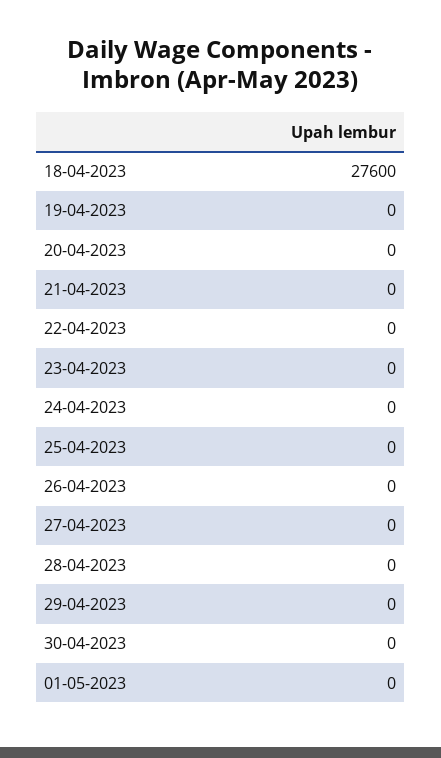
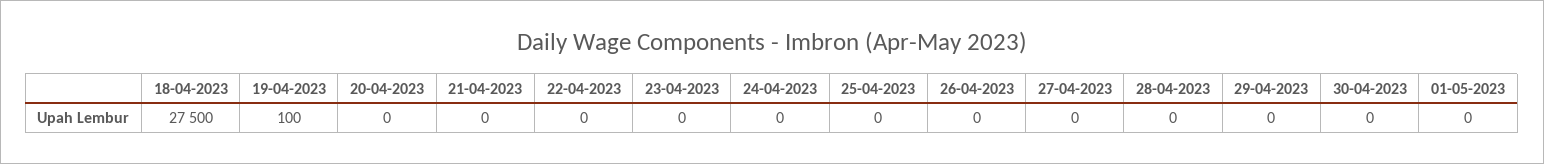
  {
-   "18-04-2023": 27600,
+   "18-04-2023": 27500,
-   "19-04-2023": 0,
+   "19-04-2023": 100,
    "20-04-2023": 0,
    "21-04-2023": 0,
    "22-04-2023": 0,
    "23-04-2023": 0,
    "24-04-2023": 0,
    "25-04-2023": 0,
    "26-04-2023": 0,
    "27-04-2023": 0,
    "28-04-2023": 0,
    "29-04-2023": 0,
    "30-04-2023": 0,
    "01-05-2023": 0
  }

